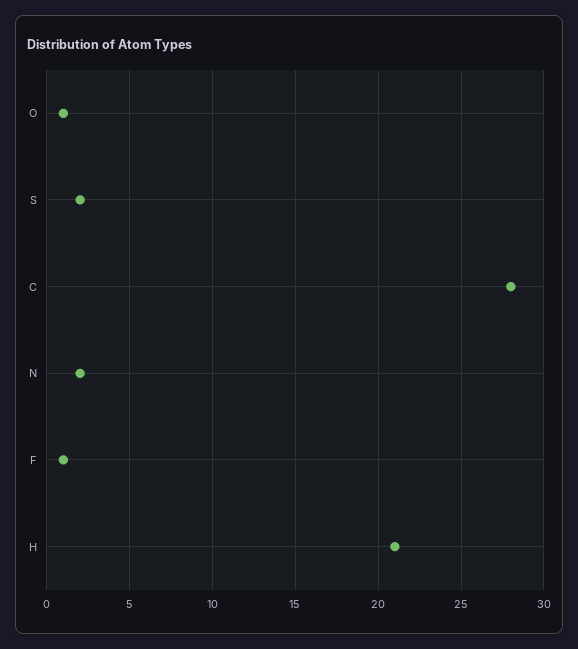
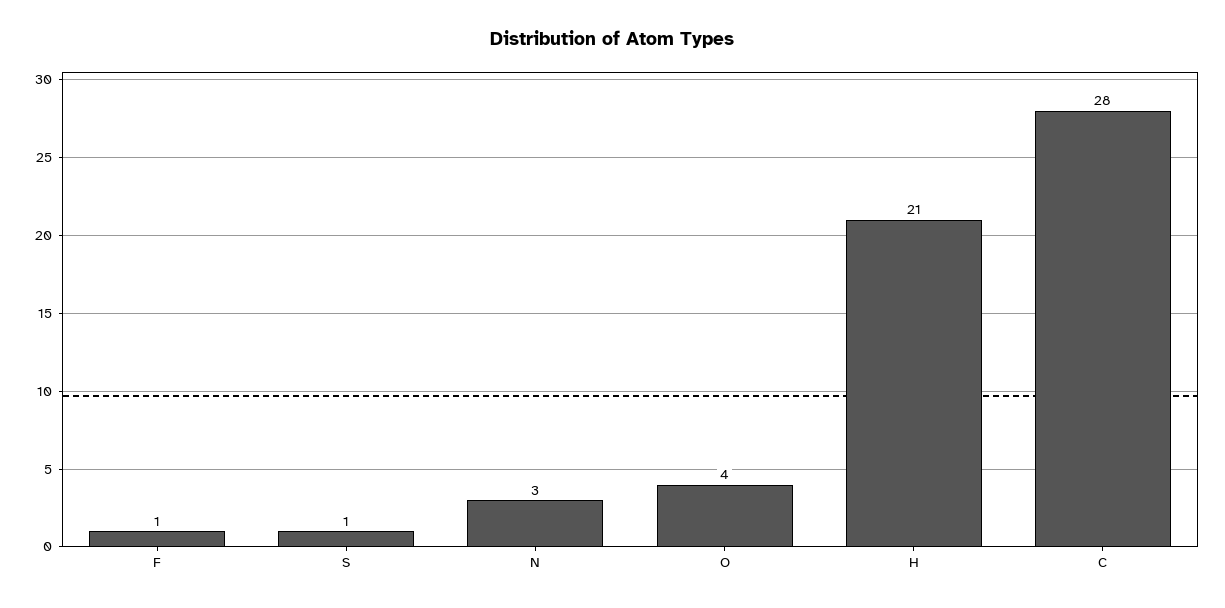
  {
-   "O": 1,
+   "O": 4,
-   "S": 2,
+   "S": 1,
    "C": 28,
-   "N": 2,
+   "N": 3,
    "F": 1,
    "H": 21
  }

